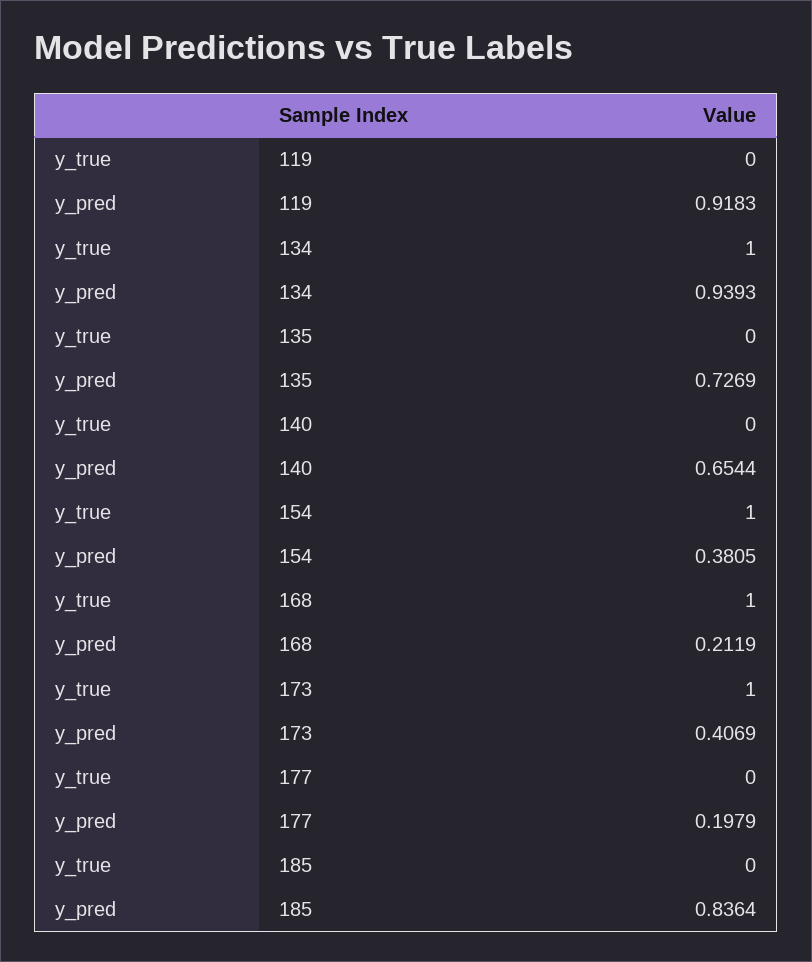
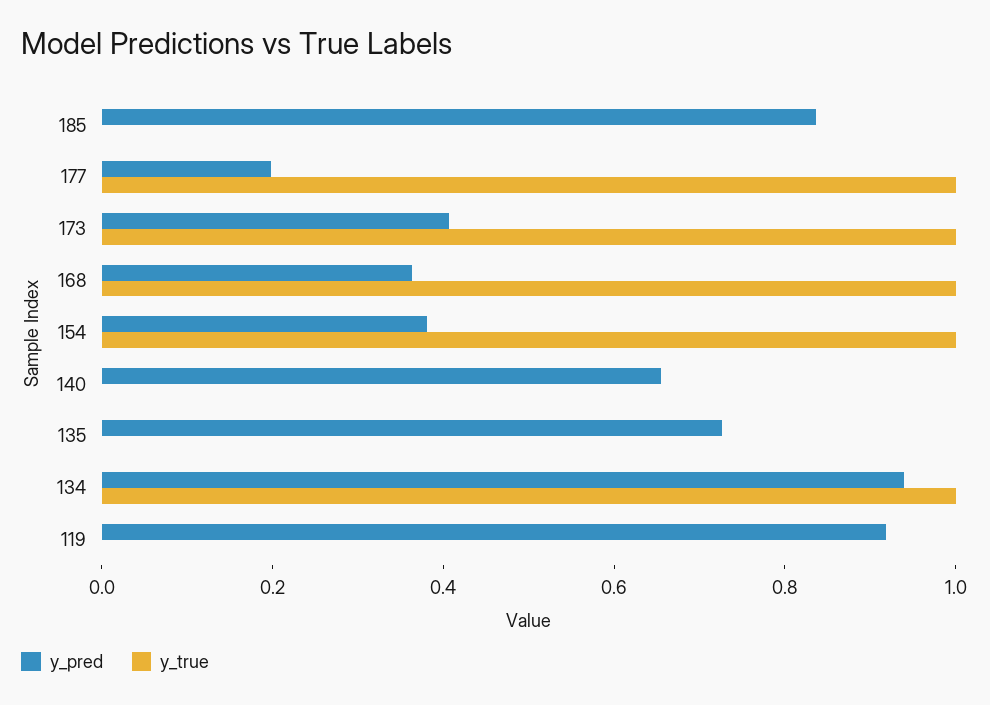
  {
    "y_true": {
      "119": 0,
      "134": 1,
      "135": 0,
      "140": 0,
      "154": 1,
      "168": 1,
      "173": 1,
-     "177": 0,
+     "177": 1,
      "185": 0
    },
    "y_pred": {
      "119": 0.9183,
      "134": 0.9393,
      "135": 0.7269,
      "140": 0.6544,
      "154": 0.3805,
-     "168": 0.2119,
+     "168": 0.35,
      "173": 0.4069,
      "177": 0.1979,
      "185": 0.8364
    }
  }

